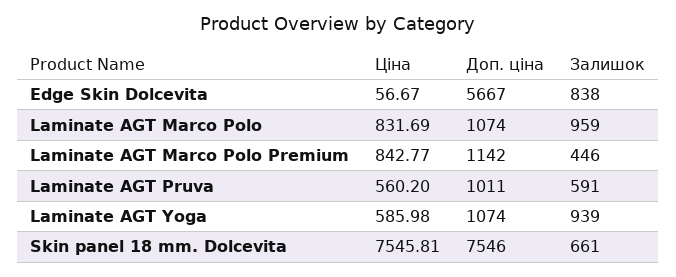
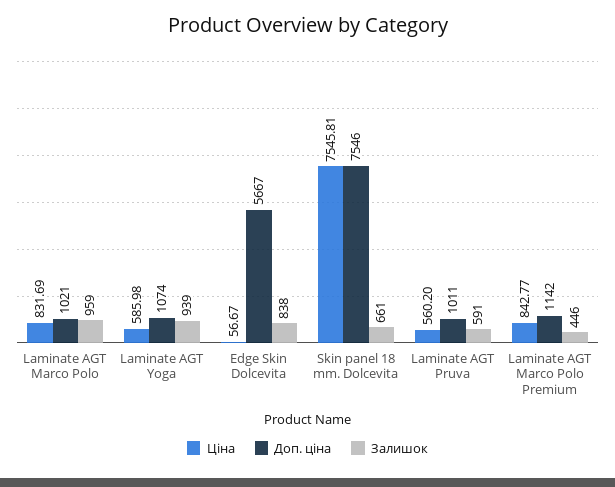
  {
    "Ціна": {
      "Edge Skin Dolcevita": 56.67,
      "Laminate AGT Marco Polo": 831.69,
      "Laminate AGT Marco Polo Premium": 842.77,
      "Laminate AGT Pruva": 560.2,
      "Laminate AGT Yoga": 585.98,
      "Skin panel 18 mm. Dolcevita": 7545.81
    },
    "Доп. ціна": {
      "Edge Skin Dolcevita": 5667,
-     "Laminate AGT Marco Polo": 1074,
+     "Laminate AGT Marco Polo": 1021,
      "Laminate AGT Marco Polo Premium": 1142,
      "Laminate AGT Pruva": 1011,
      "Laminate AGT Yoga": 1074,
      "Skin panel 18 mm. Dolcevita": 7546
    },
    "Залишок": {
      "Edge Skin Dolcevita": 838,
      "Laminate AGT Marco Polo": 959,
      "Laminate AGT Marco Polo Premium": 446,
      "Laminate AGT Pruva": 591,
      "Laminate AGT Yoga": 939,
      "Skin panel 18 mm. Dolcevita": 661
    }
  }

